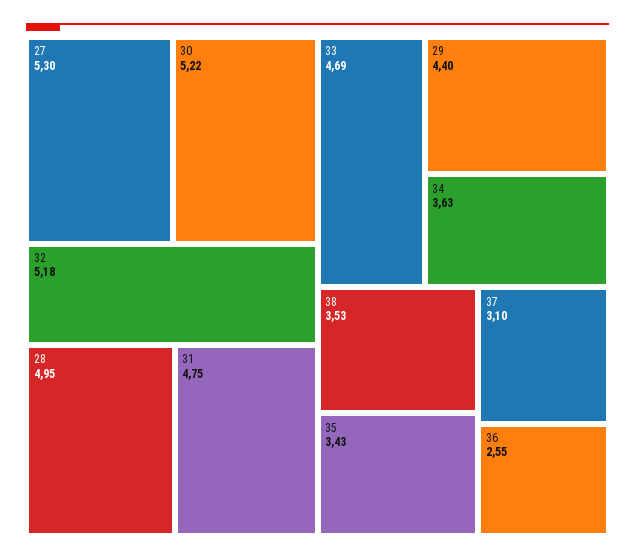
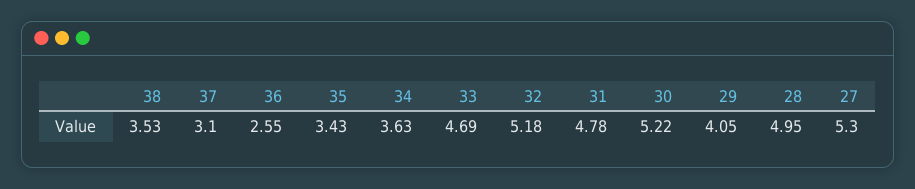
  {
    "27": 5.3,
    "30": 5.22,
    "32": 5.18,
    "28": 4.95,
-   "31": 4.75,
+   "31": 4.78,
    "33": 4.69,
-   "29": 4.4,
+   "29": 4.05,
    "34": 3.63,
    "38": 3.53,
    "35": 3.43,
    "37": 3.1,
    "36": 2.55
  }

